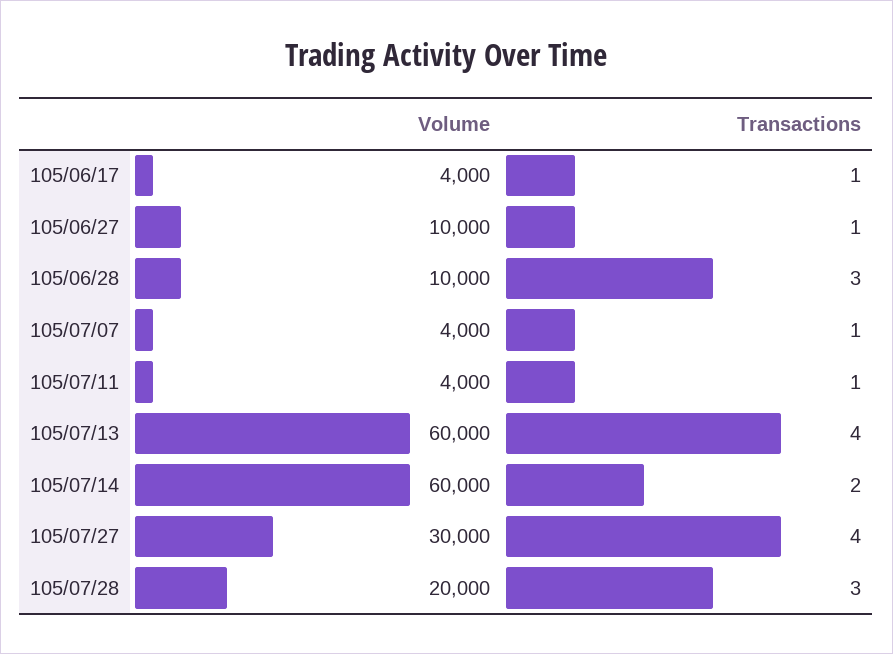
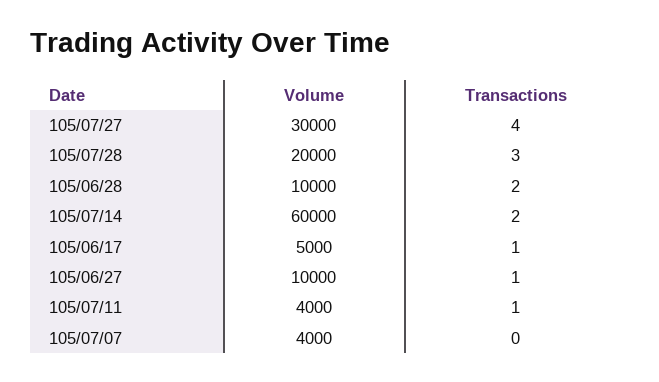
  {
    "Volume": {
-     "105/06/17": 4000,
+     "105/06/17": 5000,
      "105/06/27": 10000,
      "105/06/28": 10000,
      "105/07/07": 4000,
      "105/07/11": 4000,
-     "105/07/13": 60000,
      "105/07/14": 60000,
      "105/07/27": 30000,
      "105/07/28": 20000
    },
    "Transactions": {
      "105/06/17": 1,
      "105/06/27": 1,
-     "105/06/28": 3,
+     "105/06/28": 2,
-     "105/07/07": 1,
+     "105/07/07": 0,
      "105/07/11": 1,
-     "105/07/13": 4,
      "105/07/14": 2,
      "105/07/27": 4,
      "105/07/28": 3
    }
  }

